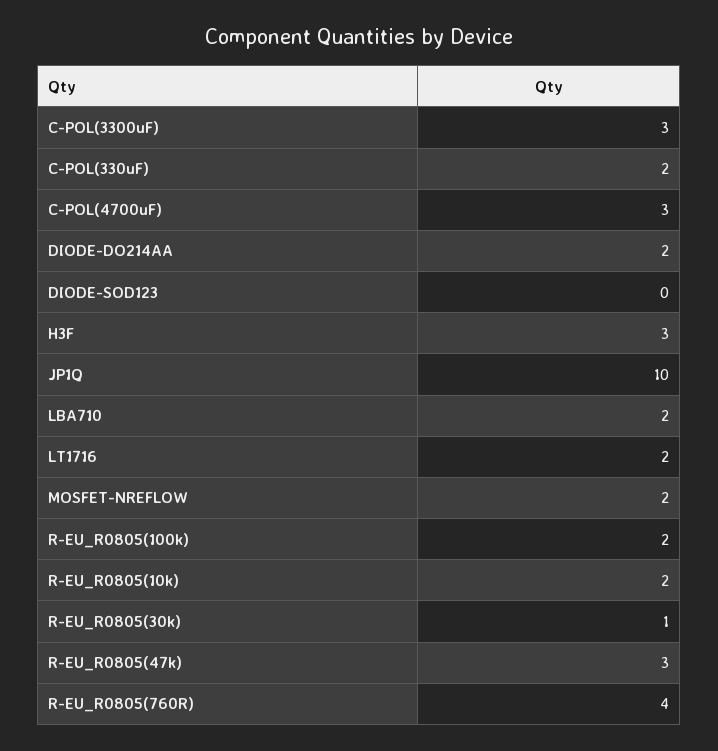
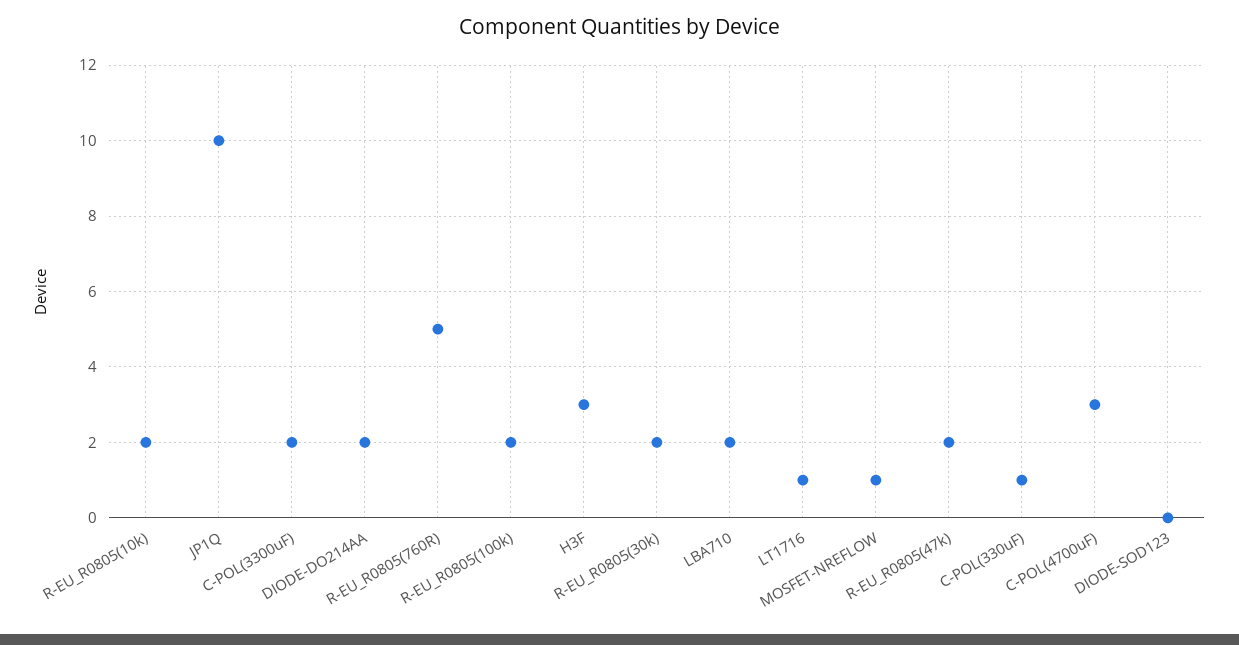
  {
-   "C-POL(3300uF)": 3,
+   "C-POL(3300uF)": 2,
-   "C-POL(330uF)": 2,
+   "C-POL(330uF)": 1,
    "C-POL(4700uF)": 3,
    "DIODE-DO214AA": 2,
    "DIODE-SOD123": 0,
    "H3F": 3,
    "JP1Q": 10,
    "LBA710": 2,
-   "LT1716": 2,
+   "LT1716": 1,
-   "MOSFET-NREFLOW": 2,
+   "MOSFET-NREFLOW": 1,
    "R-EU_R0805(100k)": 2,
    "R-EU_R0805(10k)": 2,
-   "R-EU_R0805(30k)": 1,
+   "R-EU_R0805(30k)": 2,
-   "R-EU_R0805(47k)": 3,
+   "R-EU_R0805(47k)": 2,
-   "R-EU_R0805(760R)": 4
+   "R-EU_R0805(760R)": 5
  }

